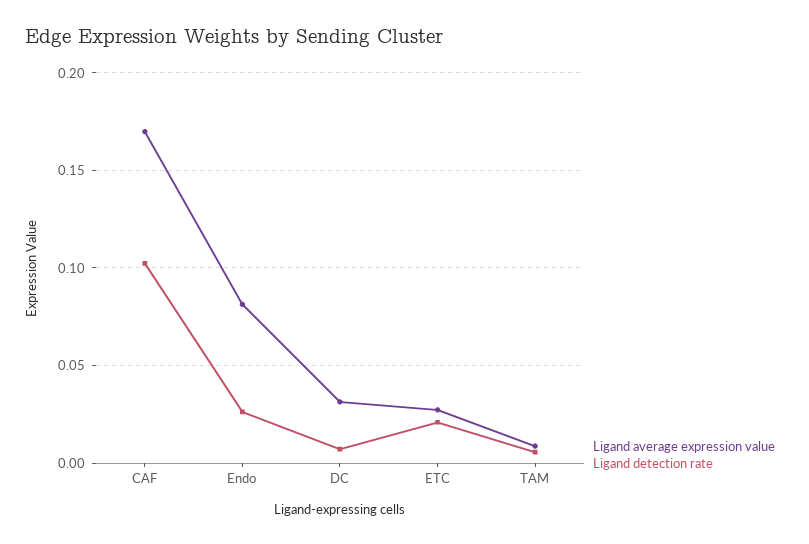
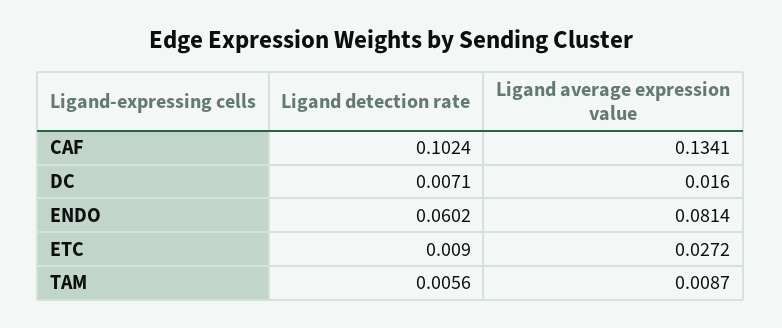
  {
    "Ligand average expression value": {
-     "CAF": 0.17,
+     "CAF": 0.1341,
      "Endo": 0.0814,
-     "DC": 0.03,
+     "DC": 0.016,
      "ETC": 0.0272,
      "TAM": 0.0087
    },
    "Ligand detection rate": {
      "CAF": 0.1024,
-     "Endo": 0.025,
+     "Endo": 0.0602,
      "DC": 0.0071,
-     "ETC": 0.02,
+     "ETC": 0.009,
      "TAM": 0.0056
    }
  }

